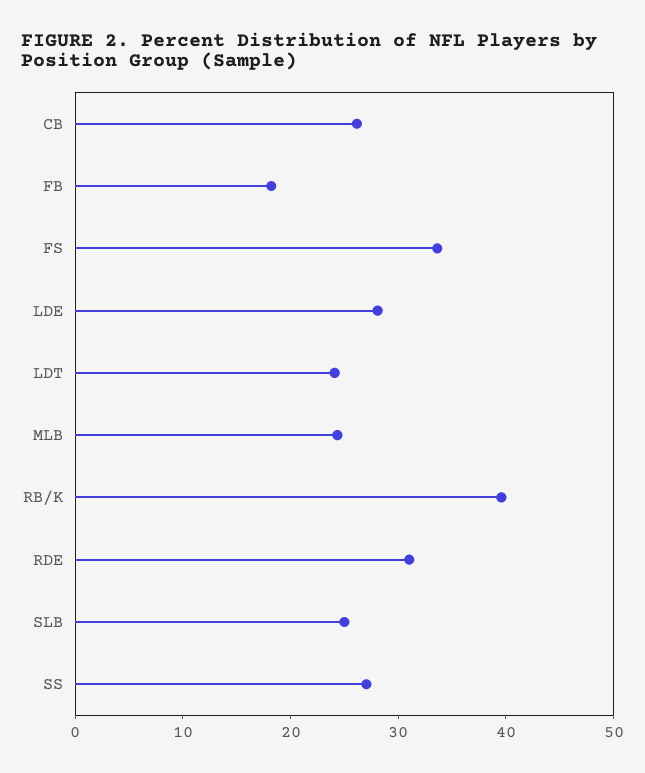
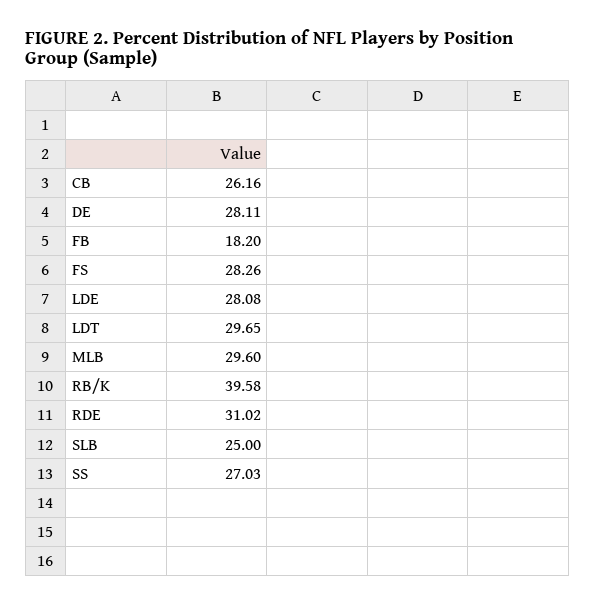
  {
    "CB": 26.16,
    "FB": 18.2,
-   "FS": 34,
+   "FS": 28.26,
    "LDE": 28.08,
-   "LDT": 24,
+   "LDT": 29.65,
-   "MLB": 24,
+   "MLB": 29.6,
    "RB/K": 39.58,
    "RDE": 31.02,
    "SLB": 25,
-   "SS": 27.03
+   "SS": 27.03,
+   "DE": 28.11
  }

